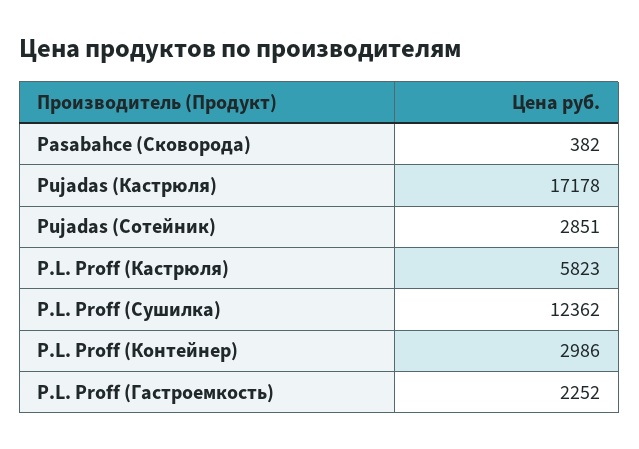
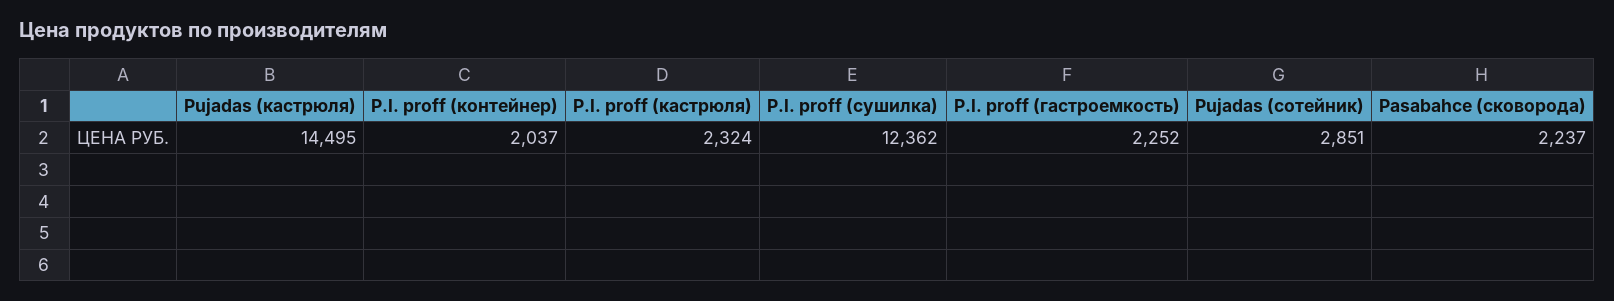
  {
-   "Pasabahce (Сковорода)": 382,
+   "Pasabahce (Сковорода)": 2237,
-   "Pujadas (Кастрюля)": 17178,
+   "Pujadas (Кастрюля)": 14495,
    "Pujadas (Сотейник)": 2851,
-   "P.L. Proff (Кастрюля)": 5823,
+   "P.L. Proff (Кастрюля)": 2324,
    "P.L. Proff (Сушилка)": 12362,
-   "P.L. Proff (Контейнер)": 2986,
+   "P.L. Proff (Контейнер)": 2037,
    "P.L. Proff (Гастроемкость)": 2252
  }

